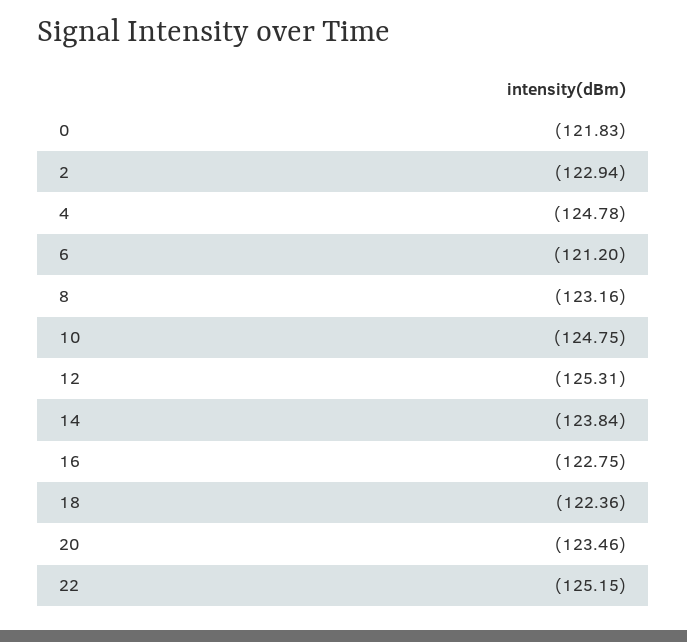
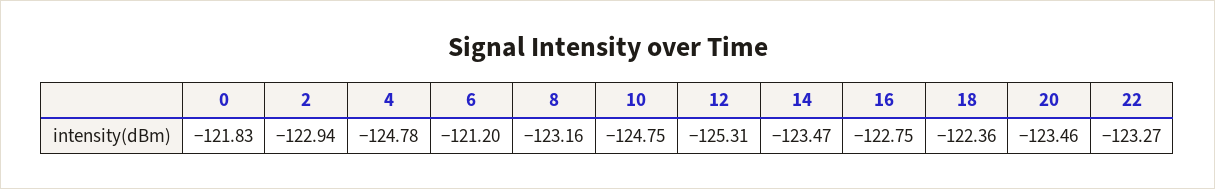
  {
    "0": -121.83,
    "2": -122.94,
    "4": -124.78,
    "6": -121.2,
    "8": -123.16,
    "10": -124.75,
    "12": -125.31,
-   "14": -123.84,
+   "14": -123.47,
    "16": -122.75,
    "18": -122.36,
    "20": -123.46,
-   "22": -125.15
+   "22": -123.27
  }

